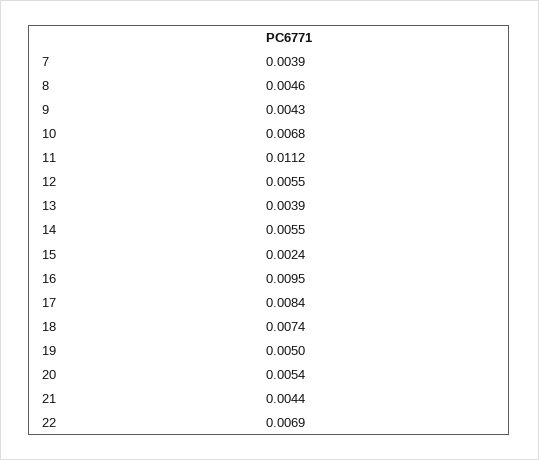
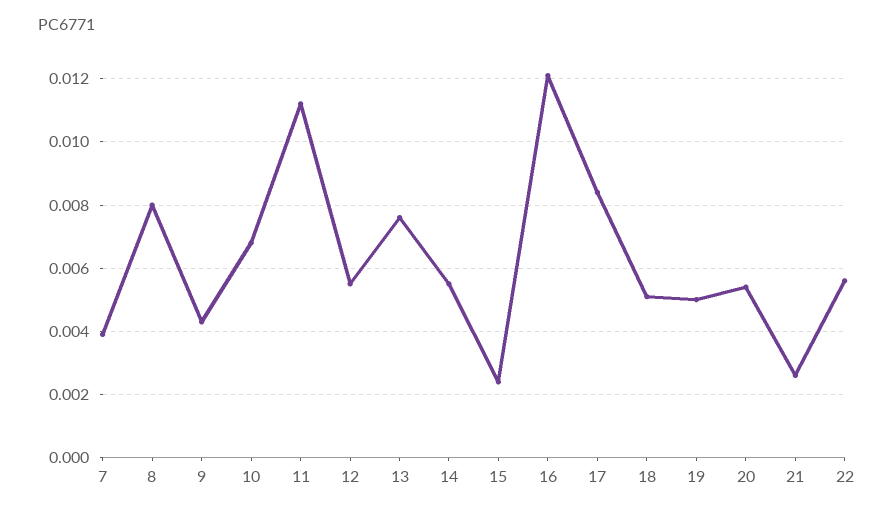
  {
    "7": 0.0039,
-   "8": 0.0046,
+   "8": 0.008,
    "9": 0.0043,
    "10": 0.0068,
    "11": 0.0112,
    "12": 0.0055,
-   "13": 0.0039,
+   "13": 0.0075,
    "14": 0.0055,
    "15": 0.0024,
-   "16": 0.0095,
+   "16": 0.012,
    "17": 0.0084,
-   "18": 0.0074,
+   "18": 0.005,
    "19": 0.005,
    "20": 0.0054,
-   "21": 0.0044,
+   "21": 0.0025,
-   "22": 0.0069
+   "22": 0.0055
  }

